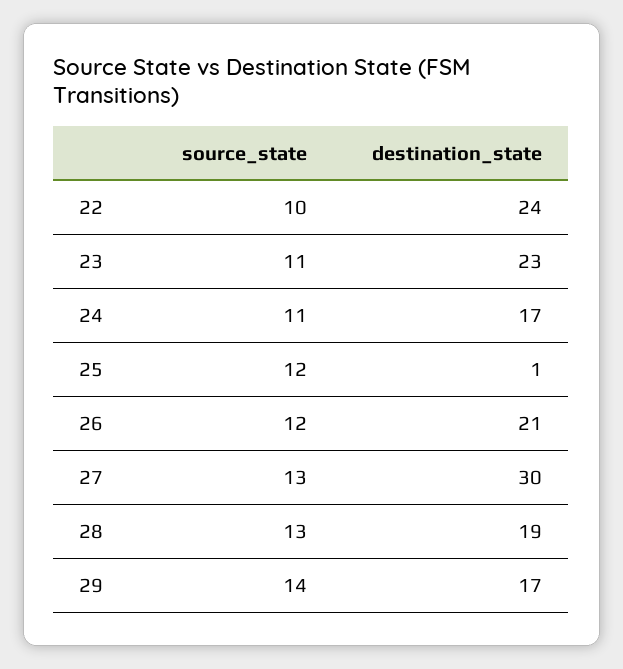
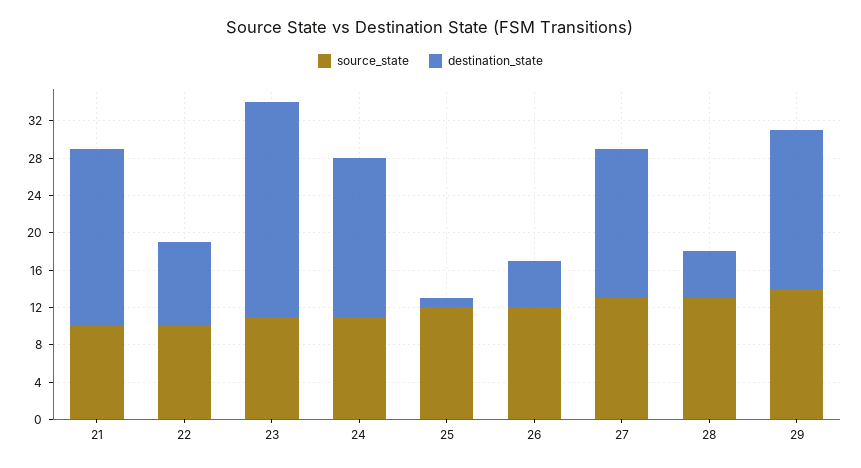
  {
    "source_state": {
      "22": 10,
      "23": 11,
      "24": 11,
      "25": 12,
      "26": 12,
      "27": 13,
      "28": 13,
-     "29": 14
+     "29": 14,
+     "21": 10
    },
    "destination_state": {
-     "22": 24,
+     "22": 9,
      "23": 23,
      "24": 17,
      "25": 1,
-     "26": 21,
+     "26": 5,
-     "27": 30,
+     "27": 16,
-     "28": 19,
+     "28": 5,
-     "29": 17
+     "29": 17,
+     "21": 19
    }
  }

